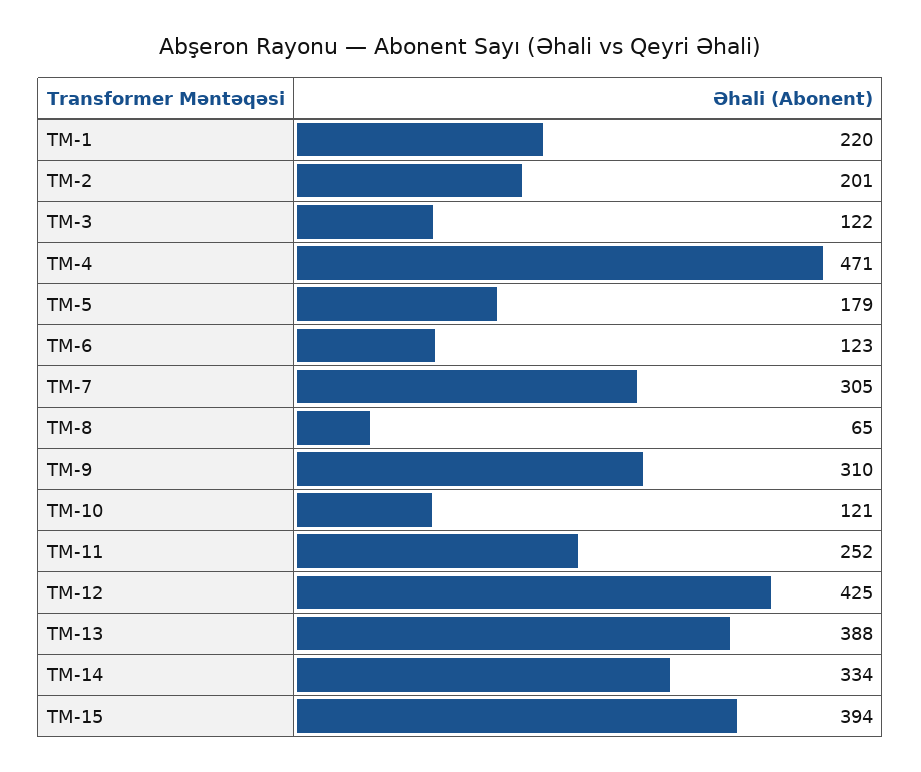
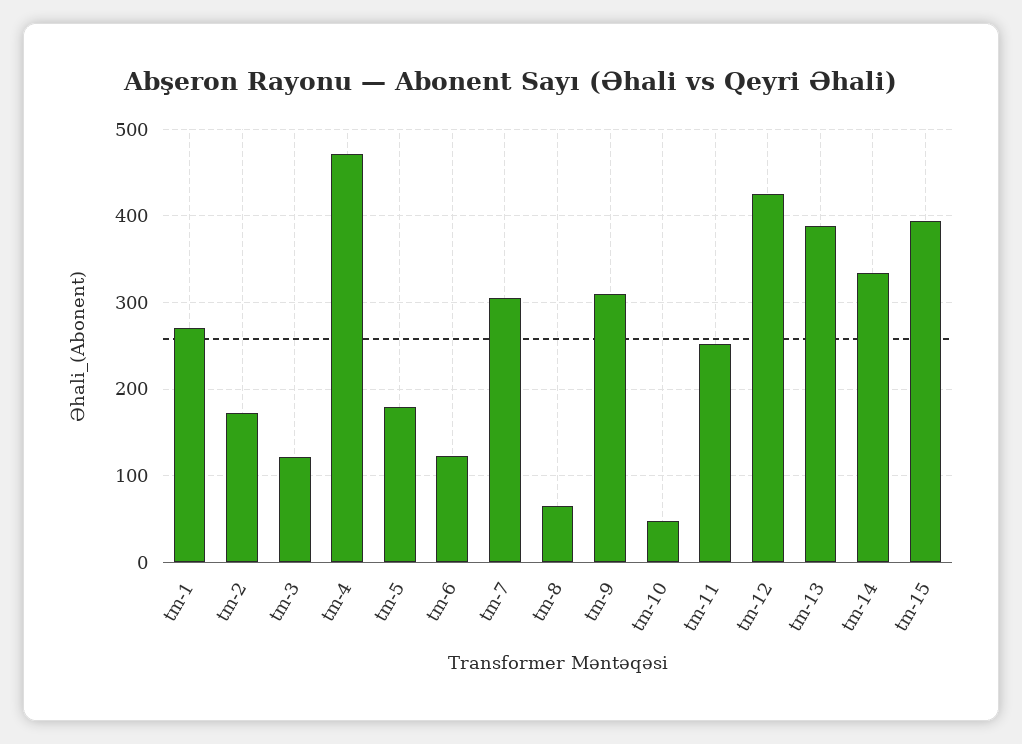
  {
-   "TM-1": 220,
+   "TM-1": 270,
-   "TM-2": 201,
+   "TM-2": 170,
    "TM-3": 122,
    "TM-4": 471,
    "TM-5": 179,
    "TM-6": 123,
    "TM-7": 305,
    "TM-8": 65,
    "TM-9": 310,
-   "TM-10": 121,
+   "TM-10": 50,
    "TM-11": 252,
    "TM-12": 425,
    "TM-13": 388,
    "TM-14": 334,
    "TM-15": 394
  }

